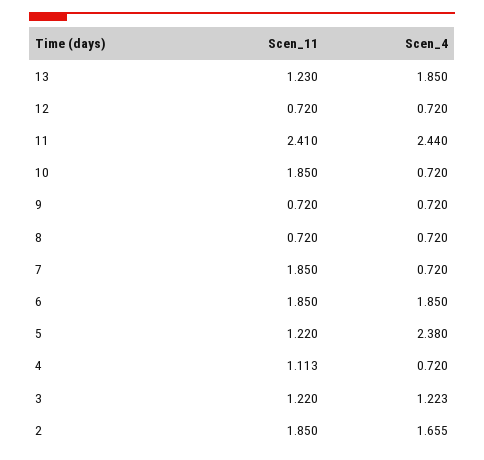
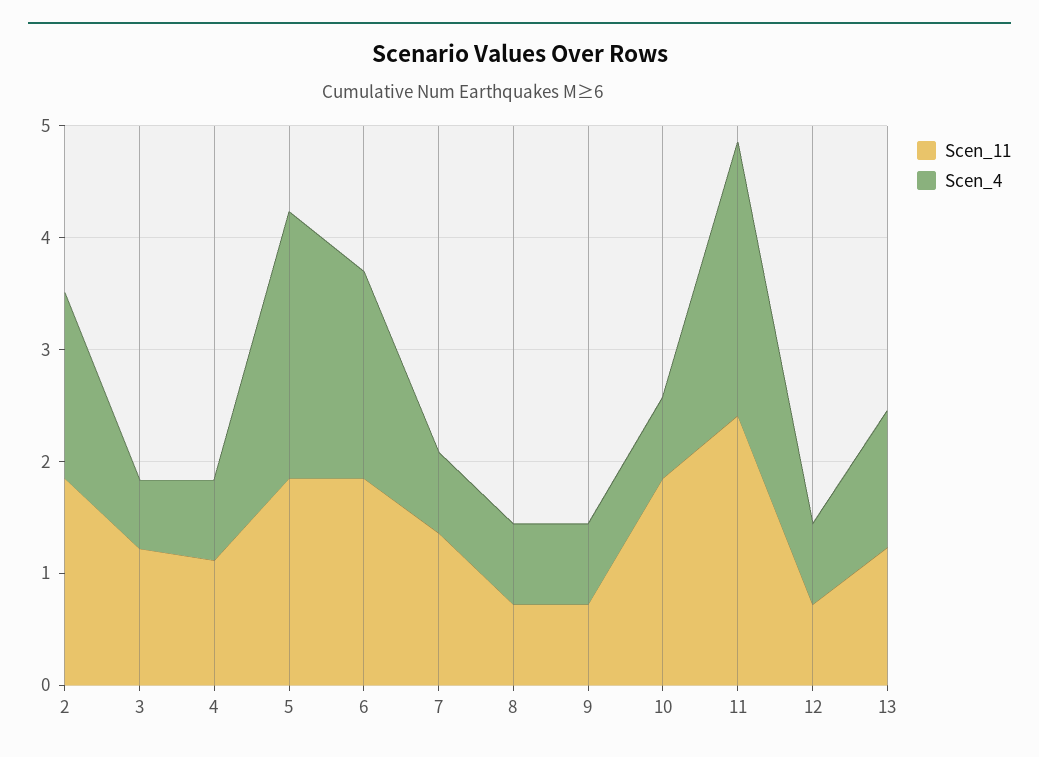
  {
    "Scen_11": {
      "13": 1.23,
      "12": 0.72,
      "11": 2.41,
      "10": 1.85,
      "9": 0.72,
      "8": 0.72,
-     "7": 1.85,
+     "7": 1.4,
      "6": 1.85,
-     "5": 1.22,
+     "5": 1.8,
      "4": 1.113,
      "3": 1.22,
      "2": 1.85
    },
    "Scen_4": {
-     "13": 1.85,
+     "13": 1.2,
      "12": 0.72,
      "11": 2.44,
      "10": 0.72,
      "9": 0.72,
      "8": 0.72,
      "7": 0.72,
      "6": 1.85,
      "5": 2.38,
      "4": 0.72,
-     "3": 1.223,
+     "3": 0.6,
      "2": 1.655
    }
  }

